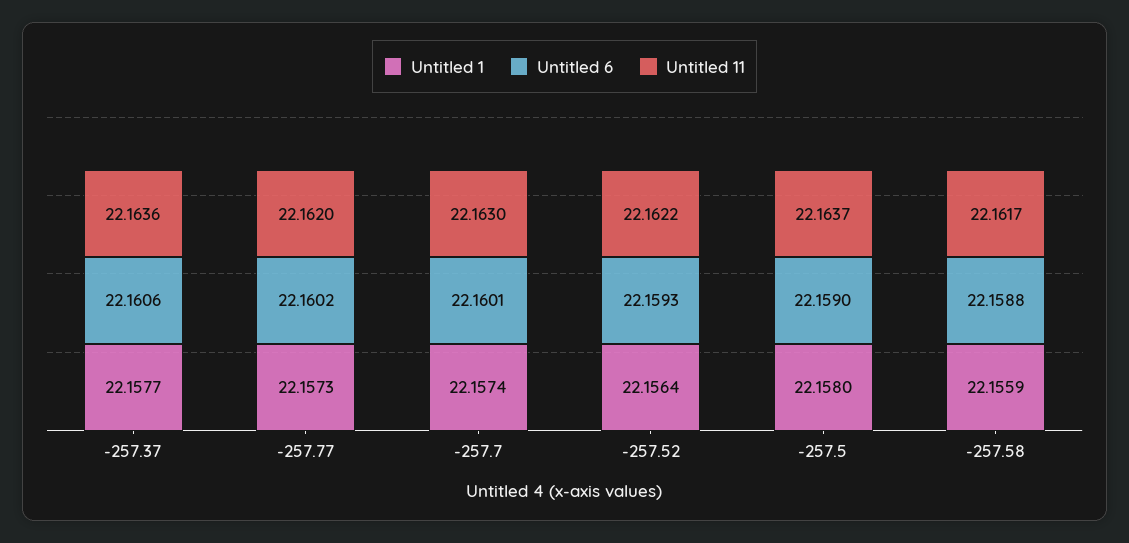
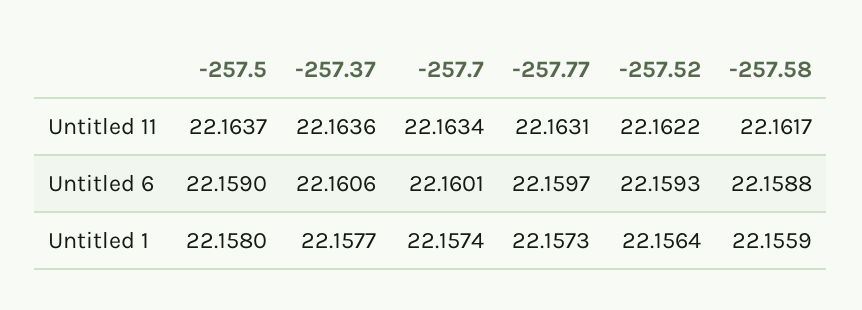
  {
    "Untitled 1": {
      "-257.37": 22.1577,
      "-257.77": 22.1573,
      "-257.7": 22.1574,
      "-257.52": 22.1564,
      "-257.5": 22.158,
      "-257.58": 22.1559
    },
    "Untitled 6": {
      "-257.37": 22.1606,
-     "-257.77": 22.1602,
+     "-257.77": 22.1597,
      "-257.7": 22.1601,
      "-257.52": 22.1593,
      "-257.5": 22.159,
      "-257.58": 22.1588
    },
    "Untitled 11": {
      "-257.37": 22.1636,
-     "-257.77": 22.162,
+     "-257.77": 22.1631,
-     "-257.7": 22.163,
+     "-257.7": 22.1634,
      "-257.52": 22.1622,
      "-257.5": 22.1637,
      "-257.58": 22.1617
    }
  }

